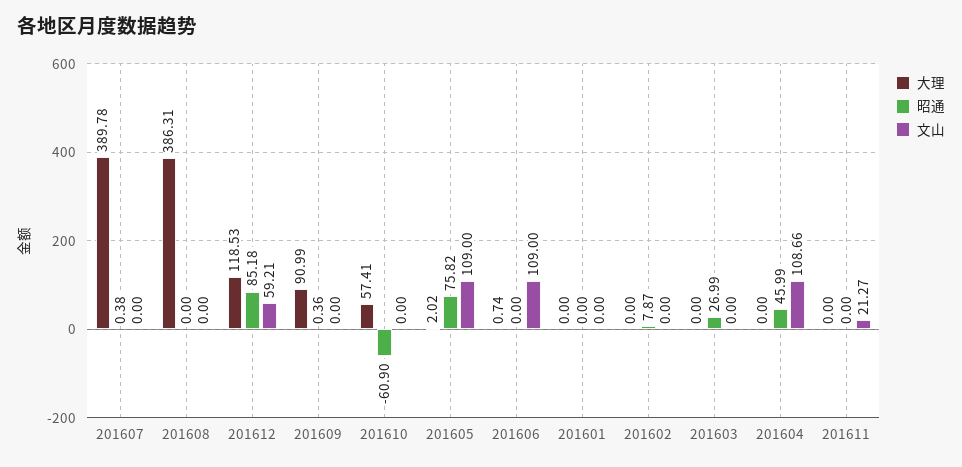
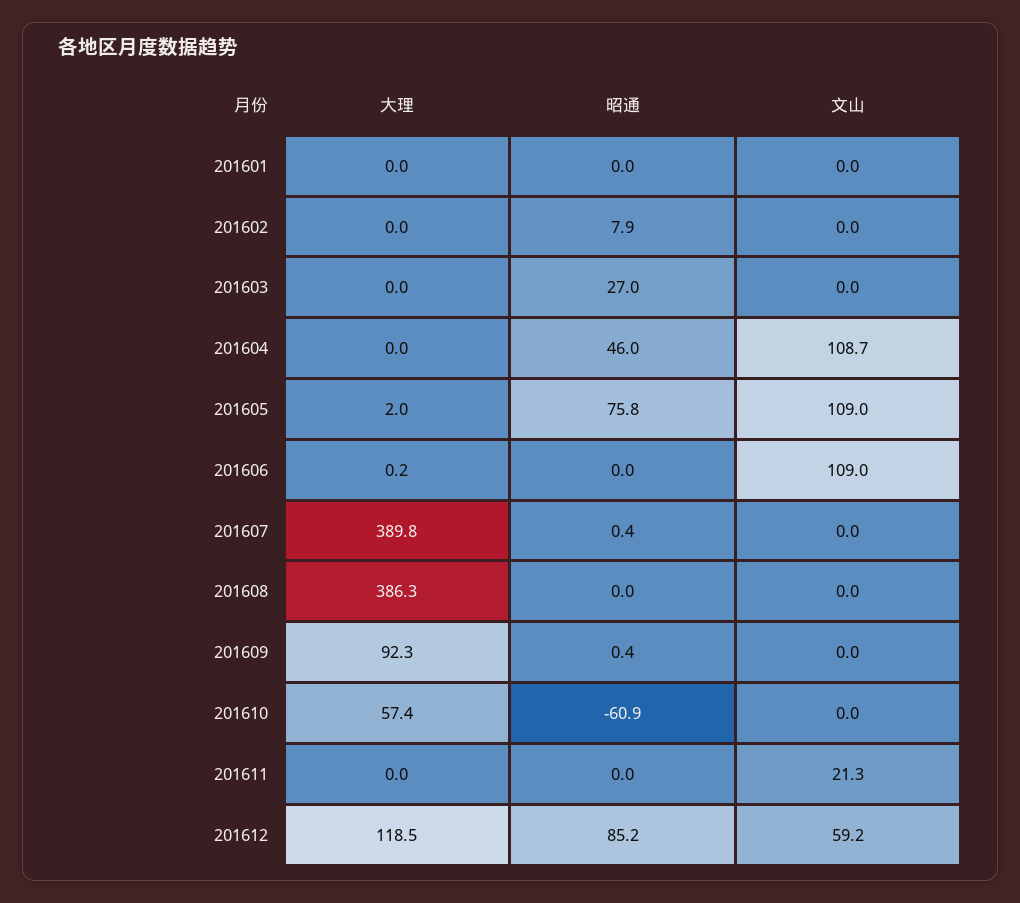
  {
    "大理": {
      "201607": 389.78,
      "201608": 386.31,
      "201612": 118.53,
-     "201609": 90.99,
+     "201609": 92.3,
      "201610": 57.41,
      "201605": 2.02,
-     "201606": 0.74,
+     "201606": 0.2,
      "201601": 0,
      "201602": 0,
      "201603": 0,
      "201604": 0,
      "201611": 0
    },
    "昭通": {
      "201607": 0.38,
      "201608": 0,
      "201612": 85.18,
      "201609": 0.36,
      "201610": -60.9,
      "201605": 75.82,
      "201606": 0,
      "201601": 0,
      "201602": 7.87,
      "201603": 26.99,
      "201604": 45.99,
      "201611": 0
    },
    "文山": {
      "201607": 0,
      "201608": 0,
      "201612": 59.21,
      "201609": 0,
      "201610": 0,
      "201605": 109,
      "201606": 109,
      "201601": 0,
      "201602": 0,
      "201603": 0,
      "201604": 108.66,
      "201611": 21.27
    }
  }

